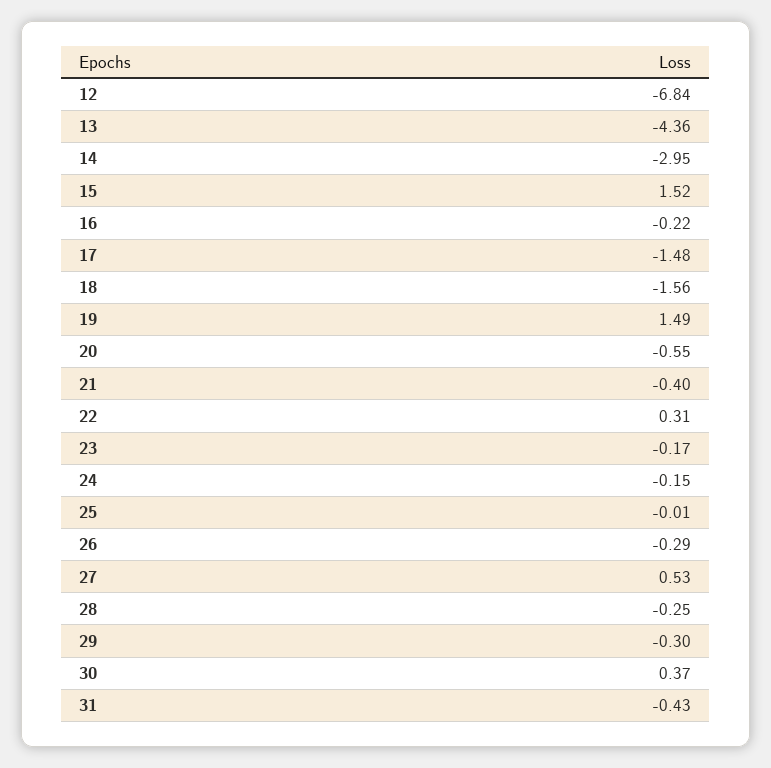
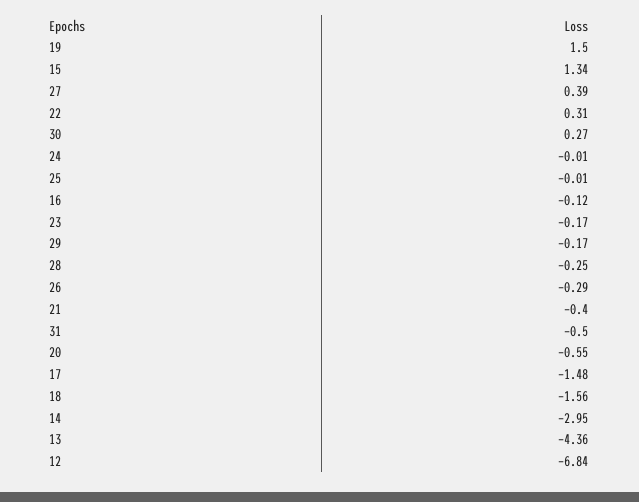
  {
    "12": -6.84,
    "13": -4.36,
    "14": -2.95,
-   "15": 1.52,
+   "15": 1.34,
-   "16": -0.22,
+   "16": -0.12,
    "17": -1.48,
    "18": -1.56,
-   "19": 1.49,
+   "19": 1.5,
    "20": -0.55,
    "21": -0.4,
    "22": 0.31,
    "23": -0.17,
-   "24": -0.15,
+   "24": -0.01,
    "25": -0.01,
    "26": -0.29,
-   "27": 0.53,
+   "27": 0.39,
    "28": -0.25,
-   "29": -0.3,
+   "29": -0.17,
-   "30": 0.37,
+   "30": 0.27,
-   "31": -0.43
+   "31": -0.5
  }

